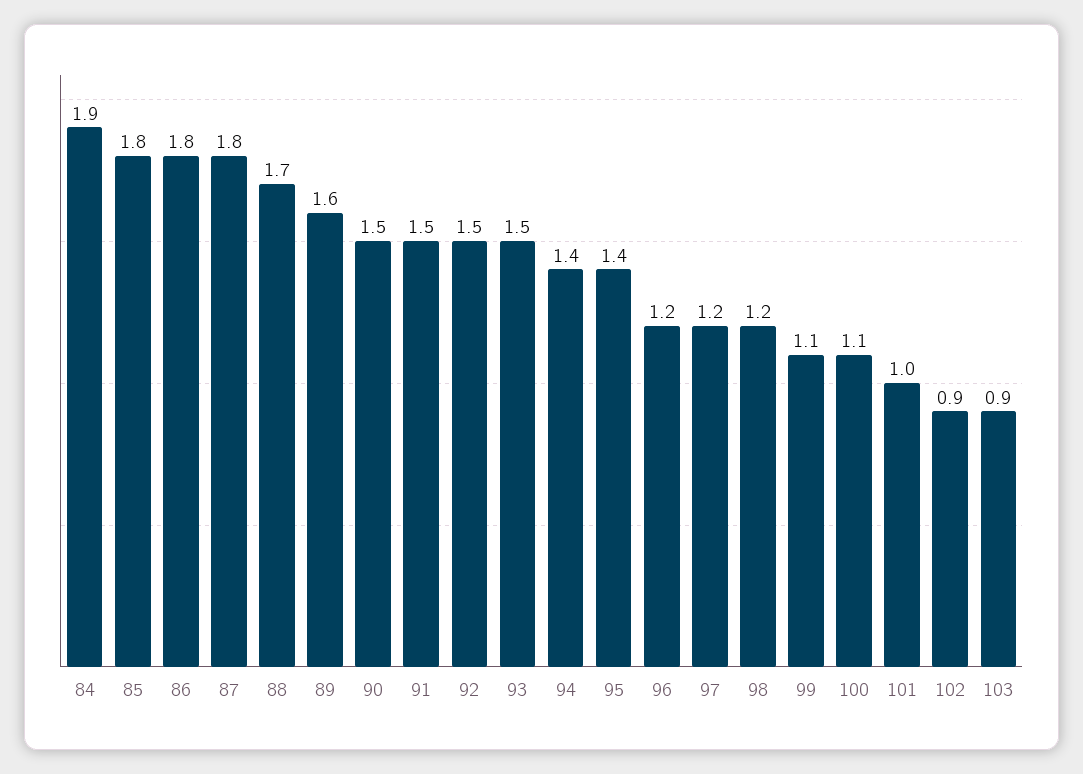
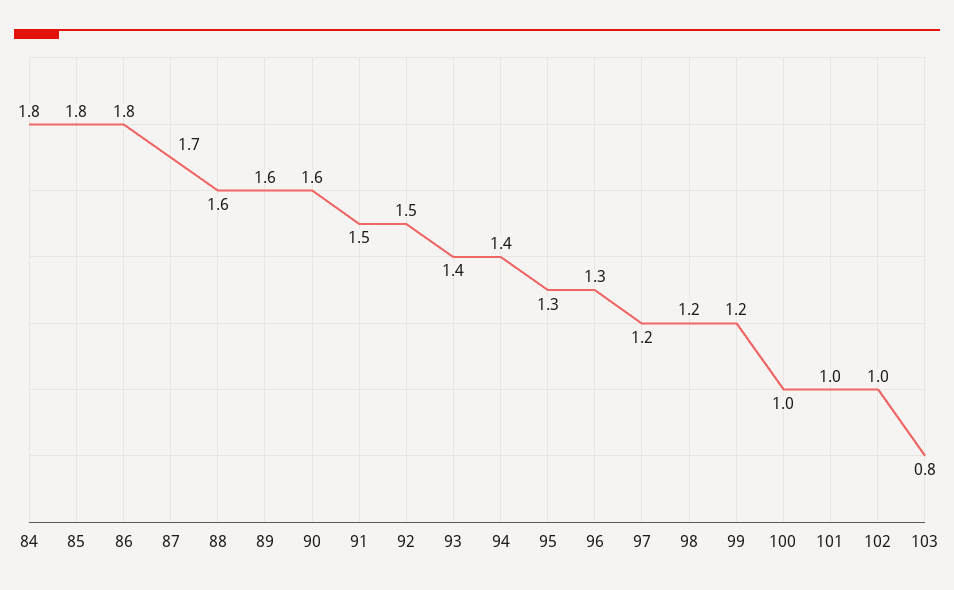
  {
-   "84": 1.9,
+   "84": 1.8,
    "85": 1.8,
    "86": 1.8,
-   "87": 1.8,
+   "87": 1.7,
-   "88": 1.7,
+   "88": 1.6,
    "89": 1.6,
-   "90": 1.5,
+   "90": 1.6,
    "91": 1.5,
    "92": 1.5,
-   "93": 1.5,
+   "93": 1.4,
    "94": 1.4,
-   "95": 1.4,
+   "95": 1.3,
-   "96": 1.2,
+   "96": 1.3,
    "97": 1.2,
    "98": 1.2,
-   "99": 1.1,
+   "99": 1.2,
-   "100": 1.1,
+   "100": 1,
    "101": 1,
-   "102": 0.9,
+   "102": 1,
-   "103": 0.9
+   "103": 0.8
  }

